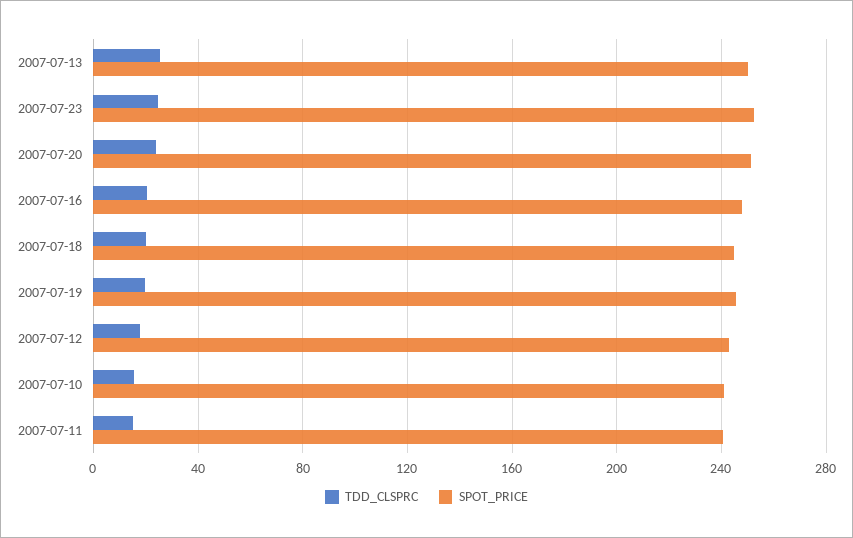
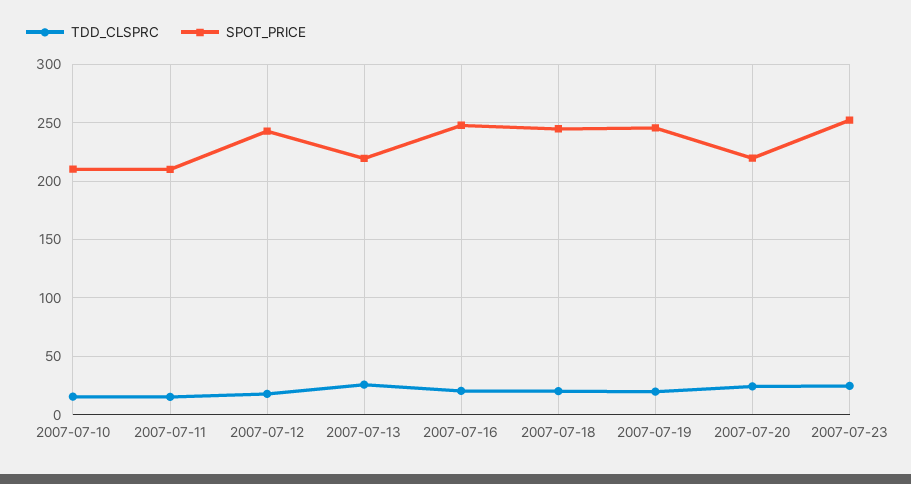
  {
    "TDD_CLSPRC": {
      "2007-07-13": 25,
      "2007-07-23": 25,
      "2007-07-20": 25,
      "2007-07-16": 20,
      "2007-07-18": 20,
      "2007-07-19": 20,
      "2007-07-12": 20,
      "2007-07-10": 15,
      "2007-07-11": 15
    },
    "SPOT_PRICE": {
-     "2007-07-13": 250,
+     "2007-07-13": 220,
      "2007-07-23": 250,
-     "2007-07-20": 250,
+     "2007-07-20": 220,
      "2007-07-16": 250,
      "2007-07-18": 245,
      "2007-07-19": 245,
      "2007-07-12": 245,
-     "2007-07-10": 240,
+     "2007-07-10": 210,
-     "2007-07-11": 240
+     "2007-07-11": 210
    }
  }

